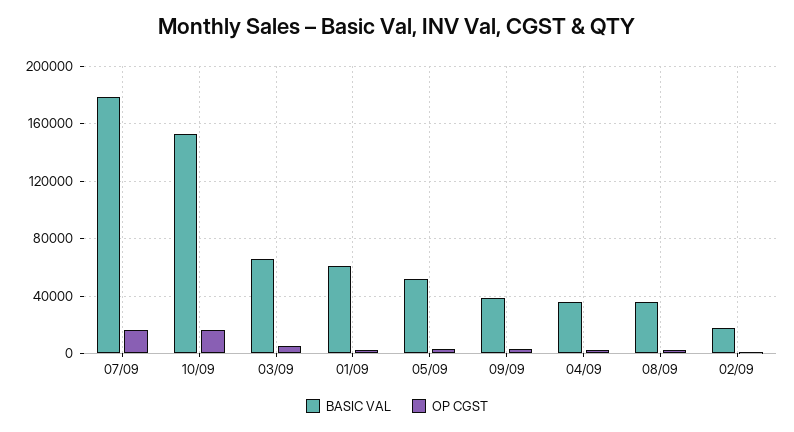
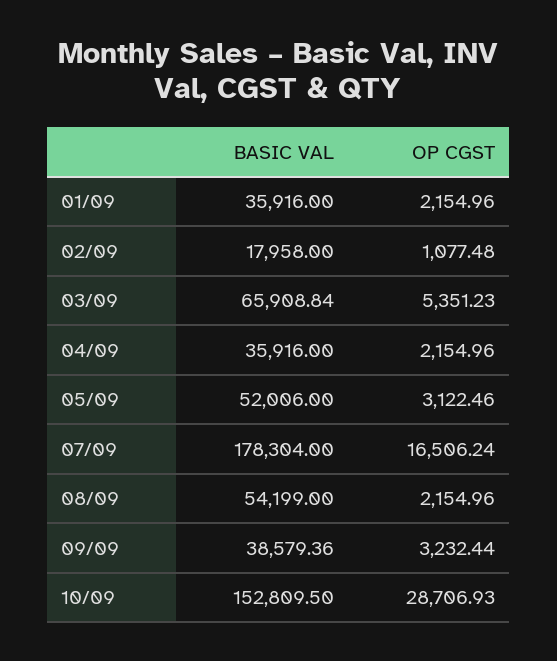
  {
    "BASIC VAL": {
      "07/09": 178304,
      "10/09": 152809.5,
      "03/09": 65908.84,
-     "01/09": 60000,
+     "01/09": 35916,
      "05/09": 52006,
      "09/09": 38579.36,
      "04/09": 35916,
-     "08/09": 35000,
+     "08/09": 54199,
      "02/09": 17958
    },
    "OP CGST": {
      "07/09": 16506.24,
-     "10/09": 15000,
+     "10/09": 28706.93,
      "03/09": 5351.23,
      "01/09": 2154.96,
      "05/09": 3122.46,
      "09/09": 3232.44,
      "04/09": 2154.96,
      "08/09": 2154.96,
      "02/09": 1077.48
    }
  }

